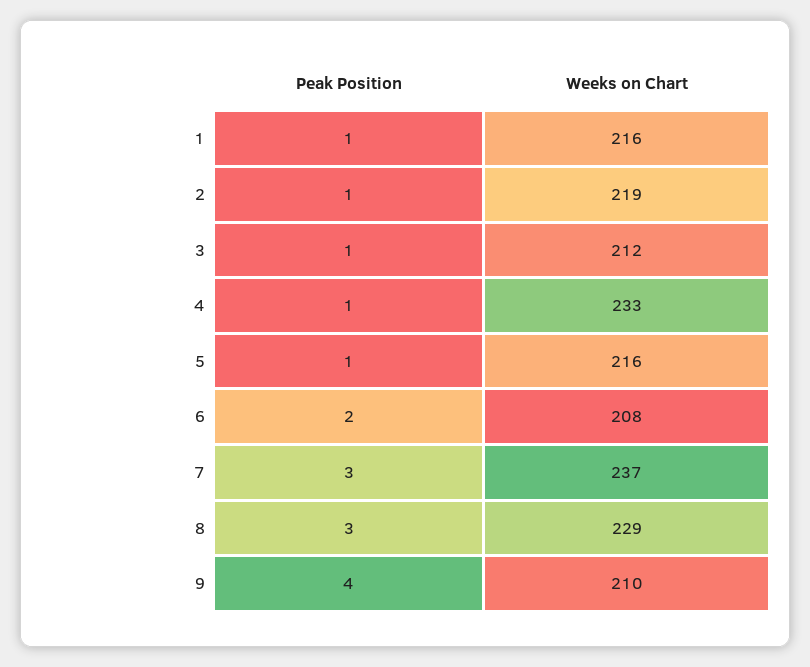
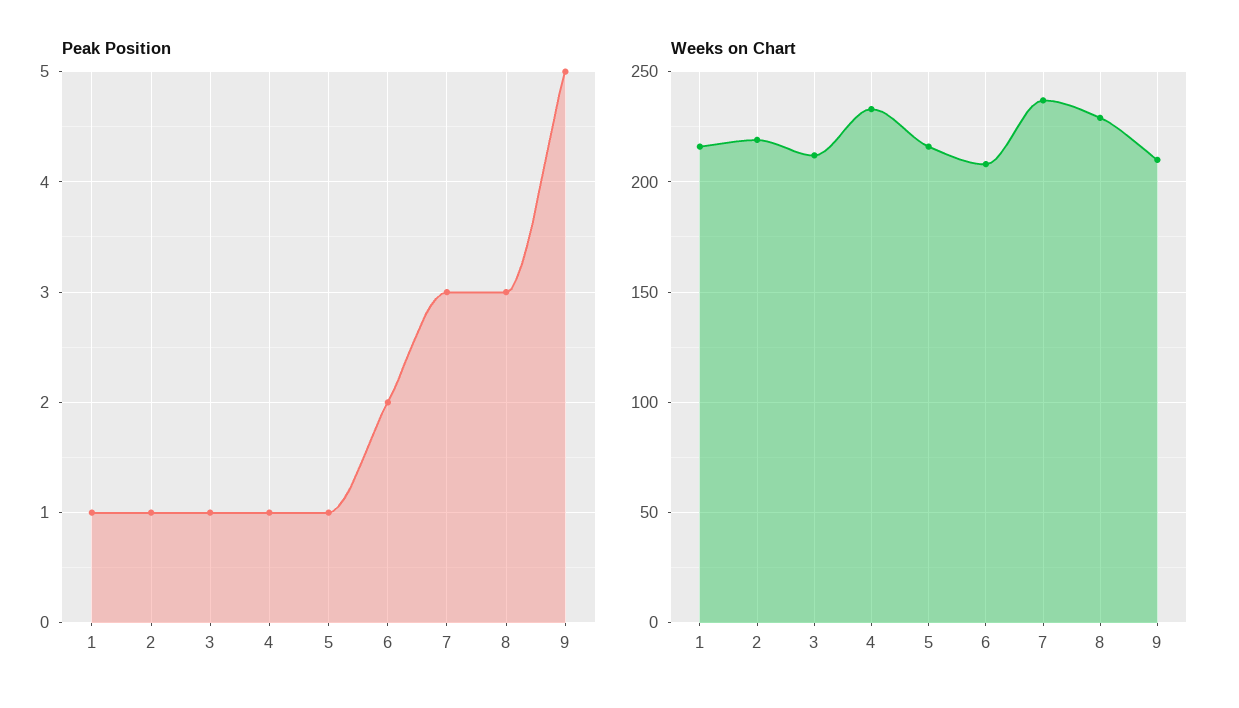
  {
    "Peak Position": {
      "1": 1,
      "2": 1,
      "3": 1,
      "4": 1,
      "5": 1,
      "6": 2,
      "7": 3,
      "8": 3,
-     "9": 4
+     "9": 5
    },
    "Weeks on Chart": {
      "1": 216,
      "2": 219,
      "3": 212,
      "4": 233,
      "5": 216,
      "6": 208,
      "7": 237,
      "8": 229,
      "9": 210
    }
  }

